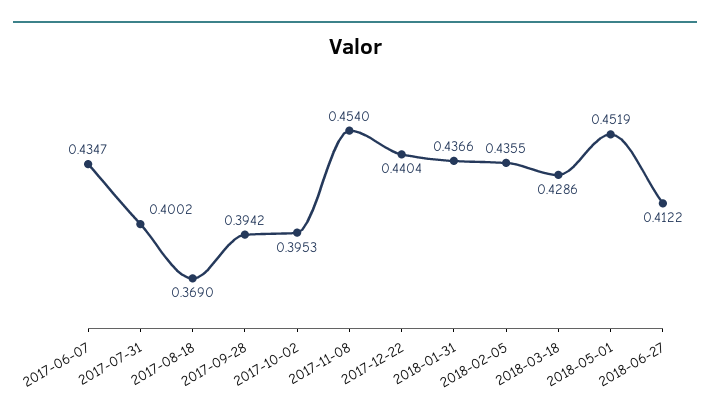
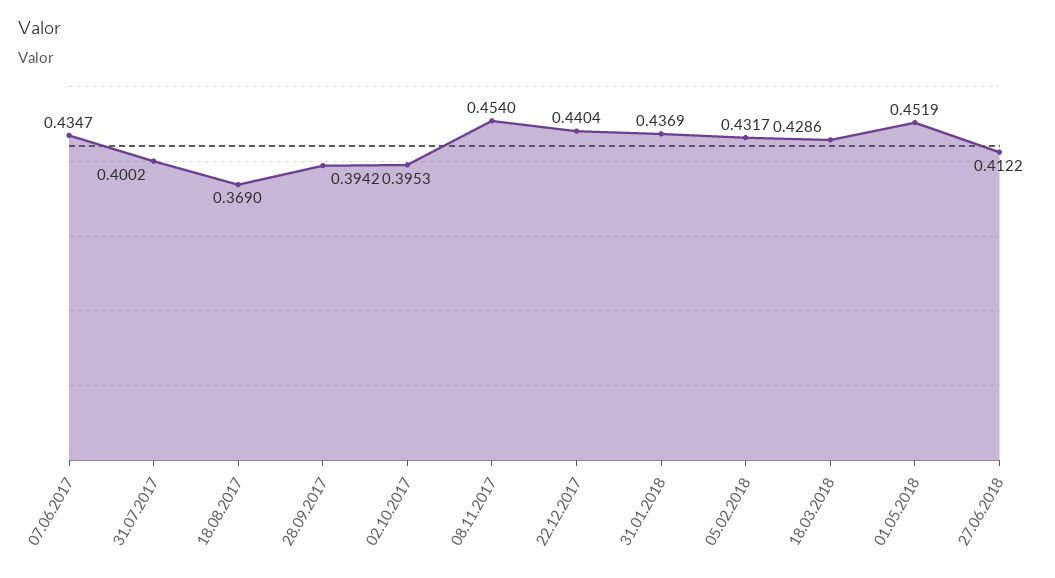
  {
    "2017-06-07": 0.4347,
    "2017-07-31": 0.4002,
    "2017-08-18": 0.369,
    "2017-09-28": 0.3942,
    "2017-10-02": 0.3953,
    "2017-11-08": 0.454,
    "2017-12-22": 0.4404,
-   "2018-01-31": 0.4366,
+   "2018-01-31": 0.4369,
-   "2018-02-05": 0.4355,
+   "2018-02-05": 0.4317,
    "2018-03-18": 0.4286,
    "2018-05-01": 0.4519,
    "2018-06-27": 0.4122
  }

